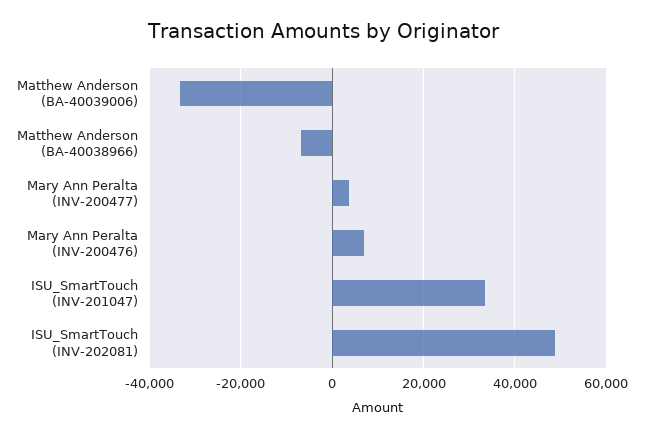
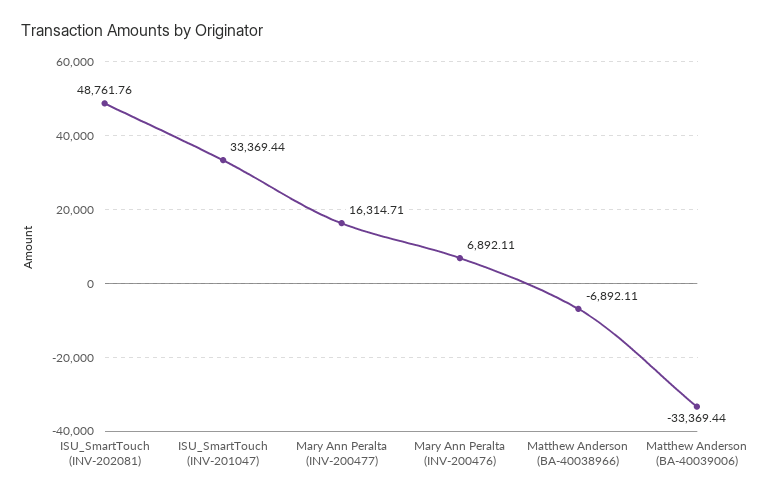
  {
    "Matthew Anderson (BA-40039006)": -33369.44,
    "Matthew Anderson (BA-40038966)": -6892.11,
-   "Mary Ann Peralta (INV-200477)": 4000,
+   "Mary Ann Peralta (INV-200477)": 16314.71,
    "Mary Ann Peralta (INV-200476)": 6892.11,
    "ISU_SmartTouch (INV-201047)": 33369.44,
    "ISU_SmartTouch (INV-202081)": 48761.76
  }

